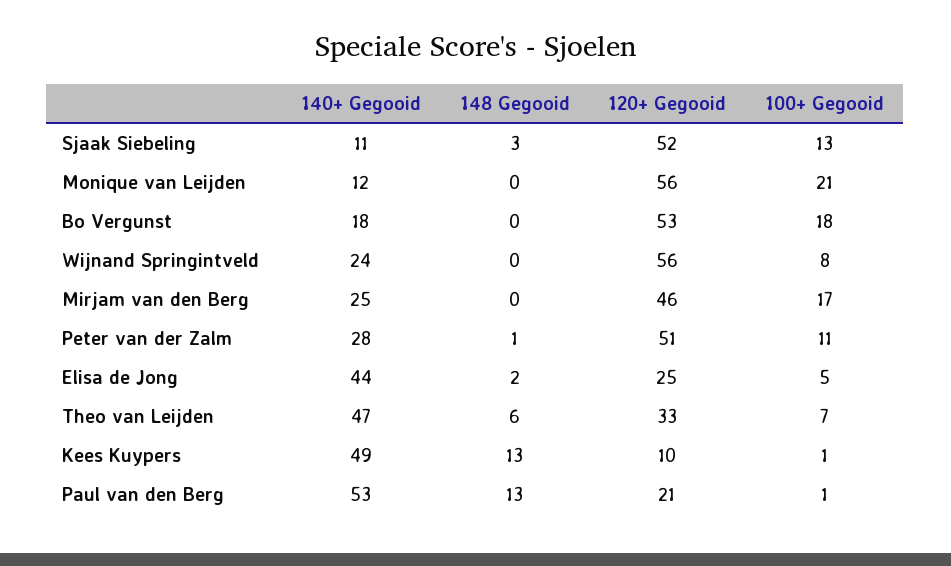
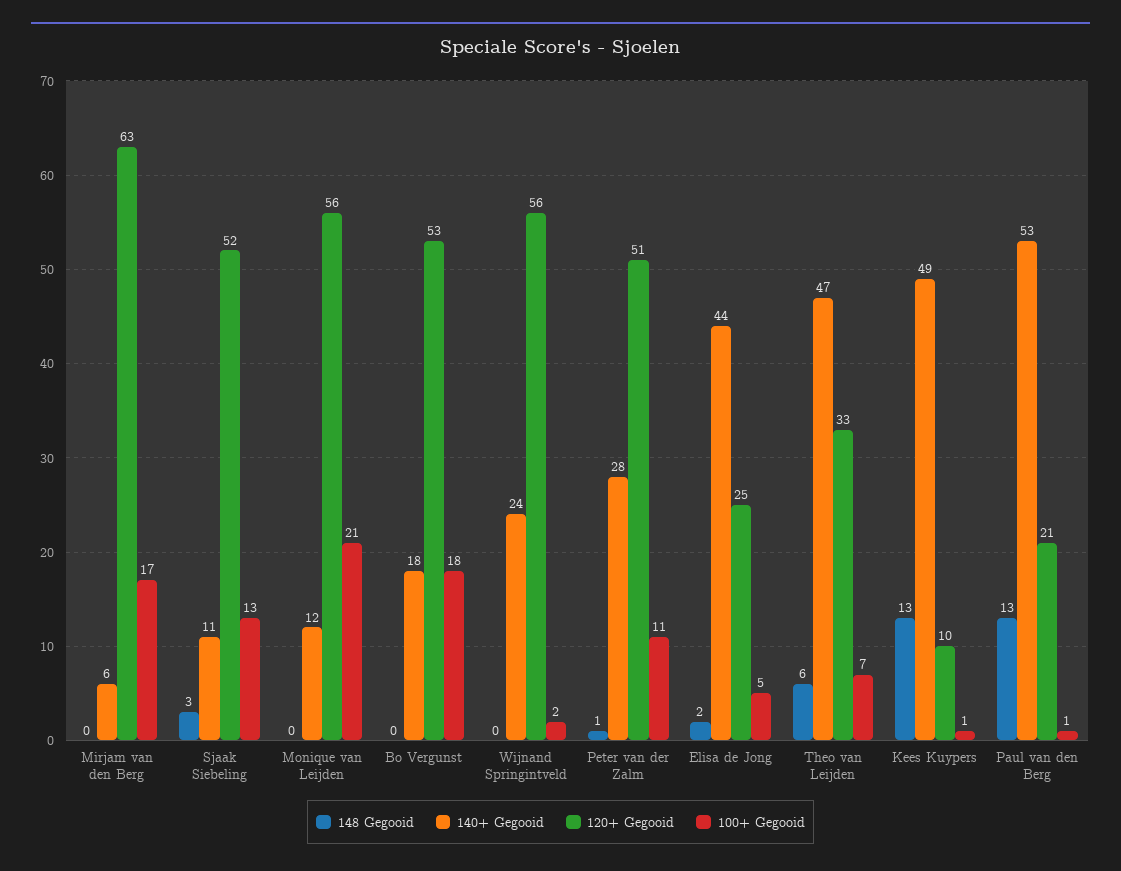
  {
    "140+ Gegooid": {
      "Sjaak Siebeling": 11,
      "Monique van Leijden": 12,
      "Bo Vergunst": 18,
      "Wijnand Springintveld": 24,
-     "Mirjam van den Berg": 25,
+     "Mirjam van den Berg": 6,
      "Peter van der Zalm": 28,
      "Elisa de Jong": 44,
      "Theo van Leijden": 47,
      "Kees Kuypers": 49,
      "Paul van den Berg": 53
    },
    "148 Gegooid": {
      "Sjaak Siebeling": 3,
      "Monique van Leijden": 0,
      "Bo Vergunst": 0,
      "Wijnand Springintveld": 0,
      "Mirjam van den Berg": 0,
      "Peter van der Zalm": 1,
      "Elisa de Jong": 2,
      "Theo van Leijden": 6,
      "Kees Kuypers": 13,
      "Paul van den Berg": 13
    },
    "120+ Gegooid": {
      "Sjaak Siebeling": 52,
      "Monique van Leijden": 56,
      "Bo Vergunst": 53,
      "Wijnand Springintveld": 56,
-     "Mirjam van den Berg": 46,
+     "Mirjam van den Berg": 63,
      "Peter van der Zalm": 51,
      "Elisa de Jong": 25,
      "Theo van Leijden": 33,
      "Kees Kuypers": 10,
      "Paul van den Berg": 21
    },
    "100+ Gegooid": {
      "Sjaak Siebeling": 13,
      "Monique van Leijden": 21,
      "Bo Vergunst": 18,
-     "Wijnand Springintveld": 8,
+     "Wijnand Springintveld": 2,
      "Mirjam van den Berg": 17,
      "Peter van der Zalm": 11,
      "Elisa de Jong": 5,
      "Theo van Leijden": 7,
      "Kees Kuypers": 1,
      "Paul van den Berg": 1
    }
  }

